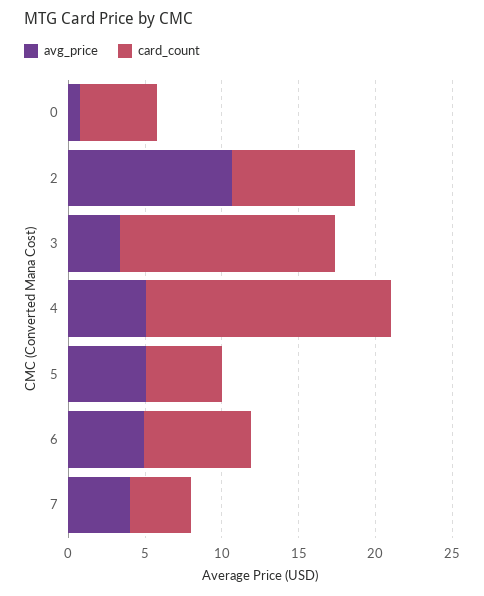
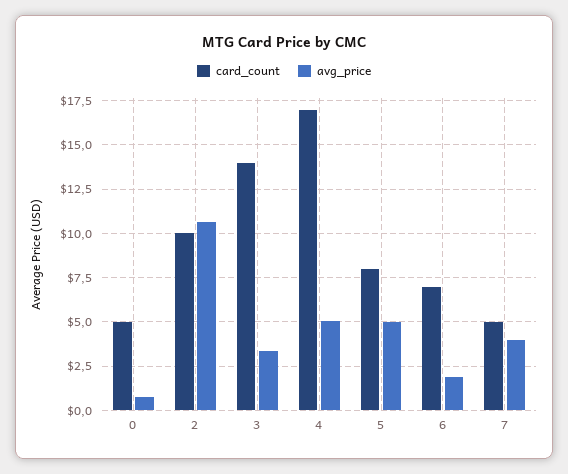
  {
    "avg_price": {
      "0": 0.5,
      "2": 10.5,
      "3": 3.5,
      "4": 5,
      "5": 5,
-     "6": 5,
+     "6": 2,
      "7": 4
    },
    "card_count": {
      "0": 5,
-     "2": 8,
+     "2": 10,
      "3": 14,
-     "4": 16,
+     "4": 17,
-     "5": 5,
+     "5": 8,
      "6": 7,
-     "7": 4
+     "7": 5
    }
  }

